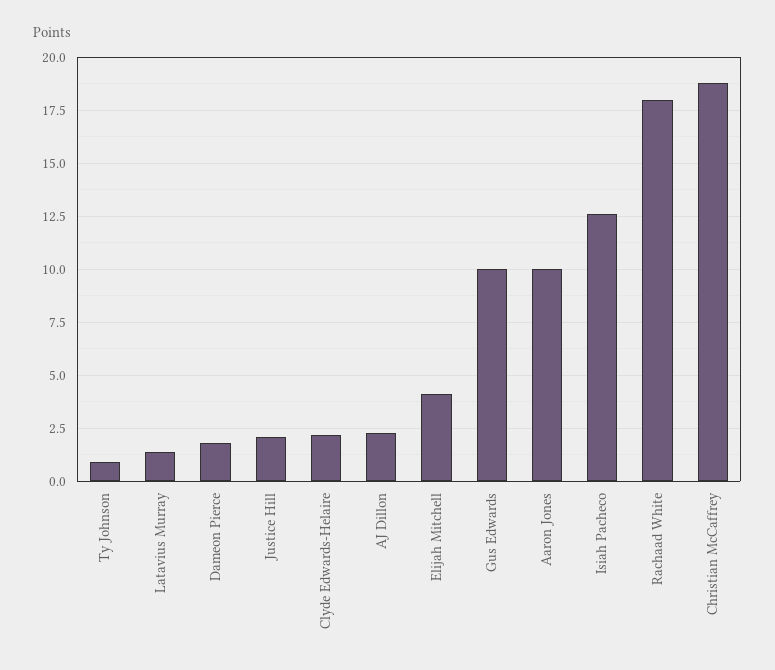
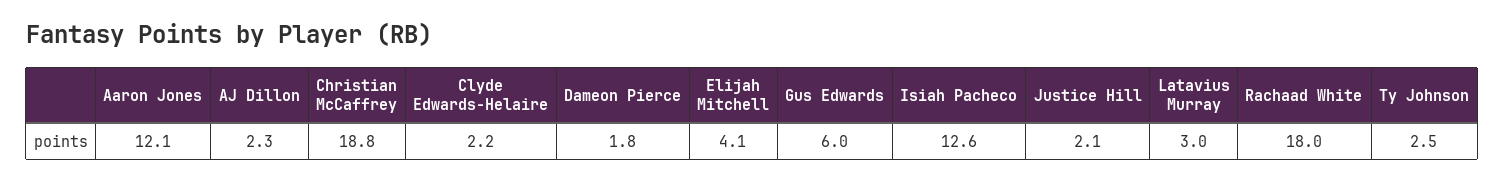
  {
-   "Ty Johnson": 1,
+   "Ty Johnson": 2.5,
-   "Latavius Murray": 1.5,
+   "Latavius Murray": 3,
    "Dameon Pierce": 1.8,
    "Justice Hill": 2.1,
    "Clyde Edwards-Helaire": 2.2,
    "AJ Dillon": 2.3,
    "Elijah Mitchell": 4.1,
-   "Gus Edwards": 10,
+   "Gus Edwards": 6,
-   "Aaron Jones": 10,
+   "Aaron Jones": 12.1,
    "Isiah Pacheco": 12.6,
    "Rachaad White": 18,
    "Christian McCaffrey": 18.8
  }

